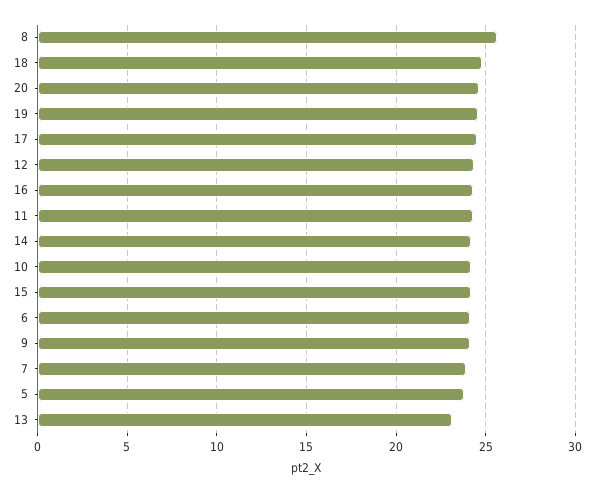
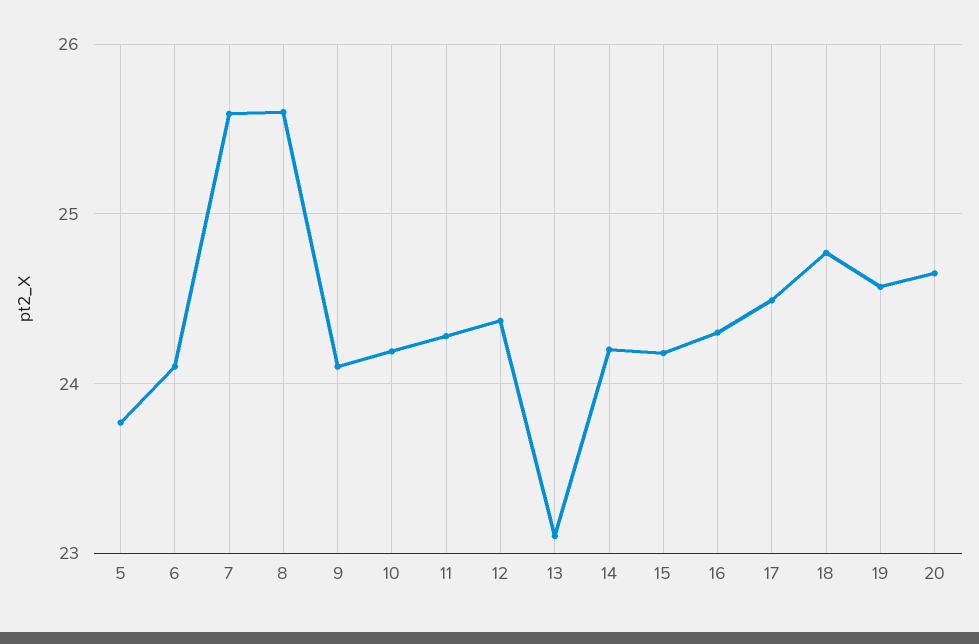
  {
    "8": 25.6,
    "18": 24.8,
    "20": 24.7,
    "19": 24.6,
    "17": 24.5,
    "12": 24.4,
    "16": 24.3,
    "11": 24.3,
    "14": 24.2,
    "10": 24.2,
    "15": 24.2,
    "6": 24.1,
    "9": 24.1,
-   "7": 24,
+   "7": 25.6,
    "5": 23.8,
    "13": 23.1
  }

